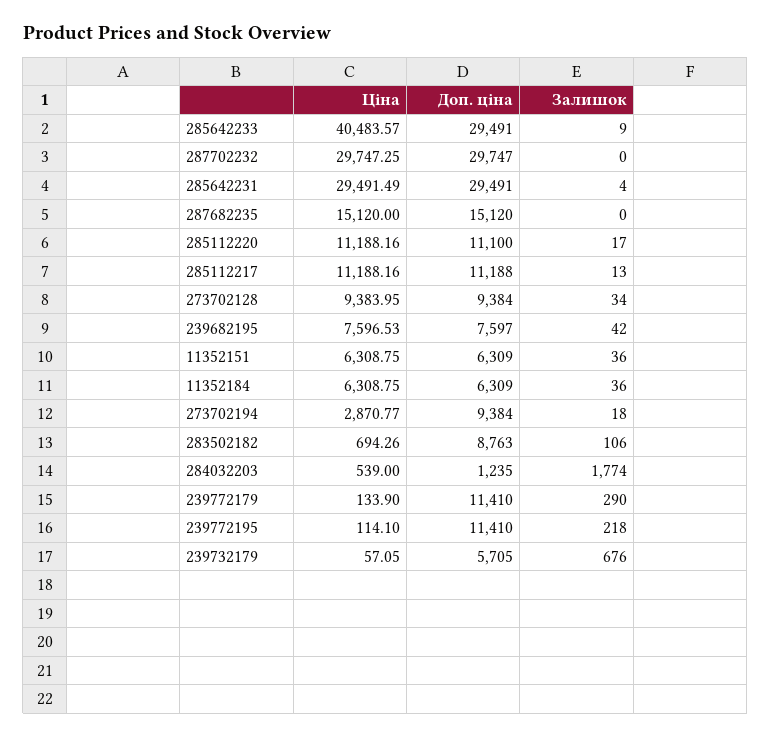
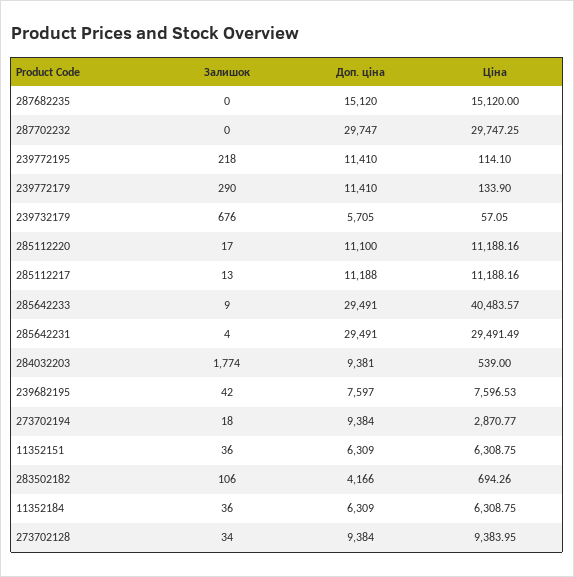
  {
    "Ціна": {
      "285642233": 40483.57,
      "287702232": 29747.25,
      "285642231": 29491.49,
      "287682235": 15120,
      "285112220": 11188.16,
      "285112217": 11188.16,
      "273702128": 9383.95,
      "239682195": 7596.53,
      "11352151": 6308.75,
      "11352184": 6308.75,
      "273702194": 2870.77,
      "283502182": 694.26,
      "284032203": 539,
      "239772179": 133.9,
      "239772195": 114.1,
      "239732179": 57.05
    },
    "Доп. ціна": {
      "285642233": 29491,
      "287702232": 29747,
      "285642231": 29491,
      "287682235": 15120,
      "285112220": 11100,
      "285112217": 11188,
      "273702128": 9384,
      "239682195": 7597,
      "11352151": 6309,
      "11352184": 6309,
      "273702194": 9384,
-     "283502182": 8763,
+     "283502182": 4166,
-     "284032203": 1235,
+     "284032203": 9381,
      "239772179": 11410,
      "239772195": 11410,
      "239732179": 5705
    },
    "Залишок": {
      "285642233": 9,
      "287702232": 0,
      "285642231": 4,
      "287682235": 0,
      "285112220": 17,
      "285112217": 13,
      "273702128": 34,
      "239682195": 42,
      "11352151": 36,
      "11352184": 36,
      "273702194": 18,
      "283502182": 106,
      "284032203": 1774,
      "239772179": 290,
      "239772195": 218,
      "239732179": 676
    }
  }

